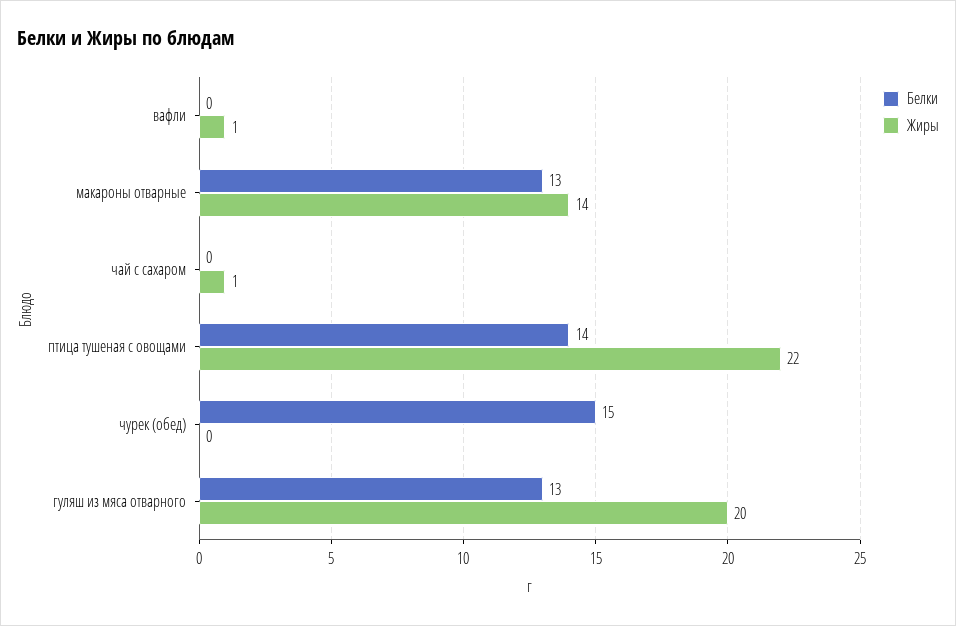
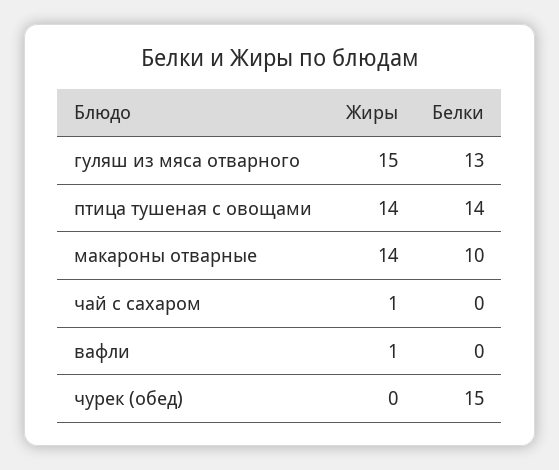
  {
    "Белки": {
      "вафли": 0,
-     "макароны отварные": 13,
+     "макароны отварные": 10,
      "чай с сахаром": 0,
      "птица тушеная с овощами": 14,
      "чурек (обед)": 15,
      "гуляш из мяса отварного": 13
    },
    "Жиры": {
      "вафли": 1,
      "макароны отварные": 14,
      "чай с сахаром": 1,
-     "птица тушеная с овощами": 22,
+     "птица тушеная с овощами": 14,
      "чурек (обед)": 0,
-     "гуляш из мяса отварного": 20
+     "гуляш из мяса отварного": 15
    }
  }

